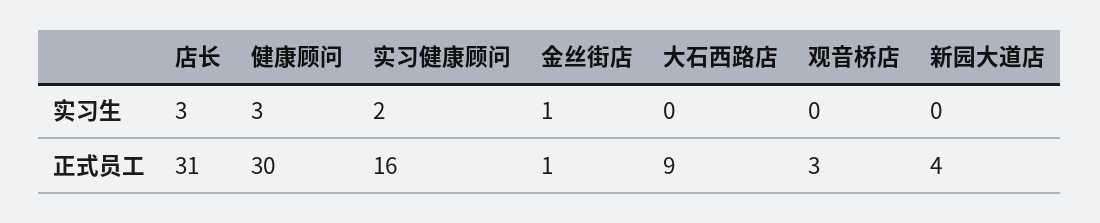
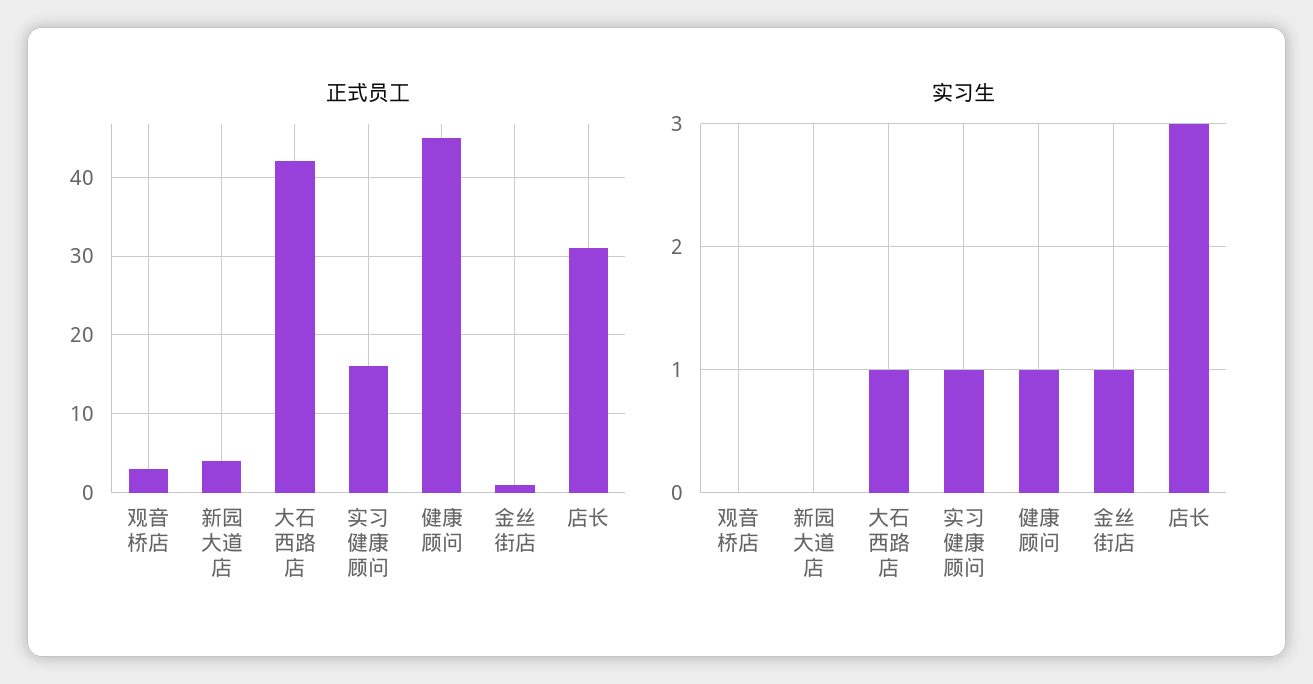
  {
    "实习生": {
      "店长": 3,
-     "健康顾问": 3,
+     "健康顾问": 1,
-     "实习健康顾问": 2,
+     "实习健康顾问": 1,
      "金丝街店": 1,
-     "大石西路店": 0,
+     "大石西路店": 1,
      "观音桥店": 0,
      "新园大道店": 0
    },
    "正式员工": {
      "店长": 31,
-     "健康顾问": 30,
+     "健康顾问": 45,
      "实习健康顾问": 16,
      "金丝街店": 1,
-     "大石西路店": 9,
+     "大石西路店": 42,
      "观音桥店": 3,
      "新园大道店": 4
    }
  }

